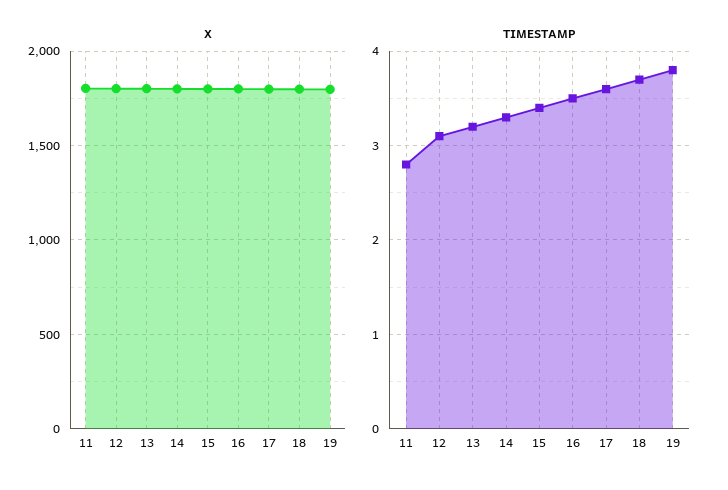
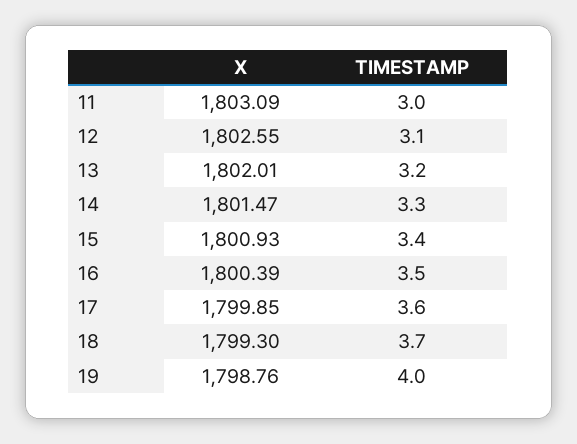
  {
    "X": {
      "11": 1803.09,
      "12": 1802.55,
      "13": 1802.01,
      "14": 1801.47,
      "15": 1800.93,
      "16": 1800.39,
      "17": 1799.85,
      "18": 1799.3,
      "19": 1798.76
    },
    "TIMESTAMP": {
-     "11": 2.8,
+     "11": 3,
      "12": 3.1,
      "13": 3.2,
      "14": 3.3,
      "15": 3.4,
      "16": 3.5,
      "17": 3.6,
      "18": 3.7,
-     "19": 3.8
+     "19": 4
    }
  }

